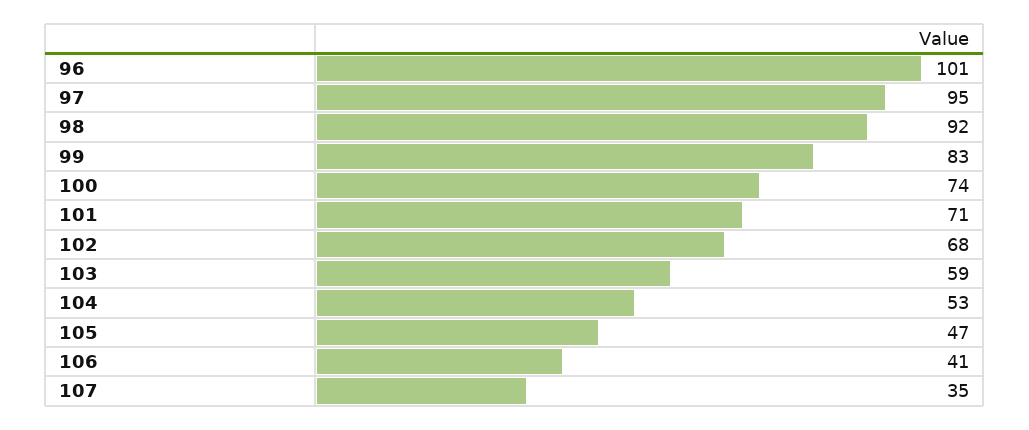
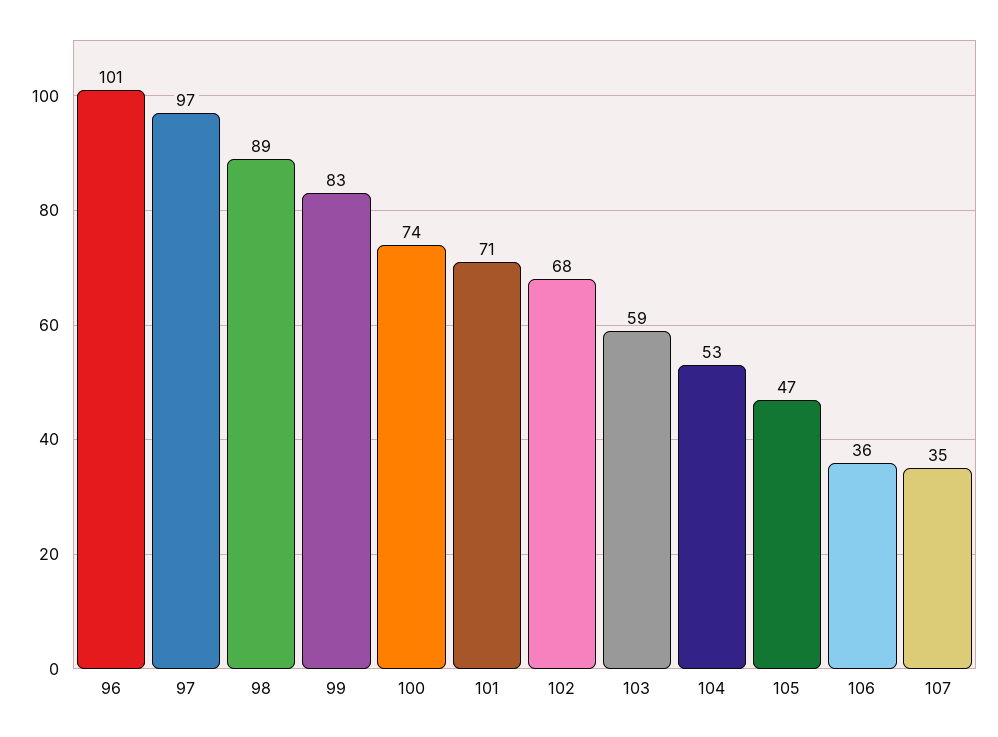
  {
    "96": 101,
-   "97": 95,
+   "97": 97,
-   "98": 92,
+   "98": 89,
    "99": 83,
    "100": 74,
    "101": 71,
    "102": 68,
    "103": 59,
    "104": 53,
    "105": 47,
-   "106": 41,
+   "106": 36,
    "107": 35
  }

